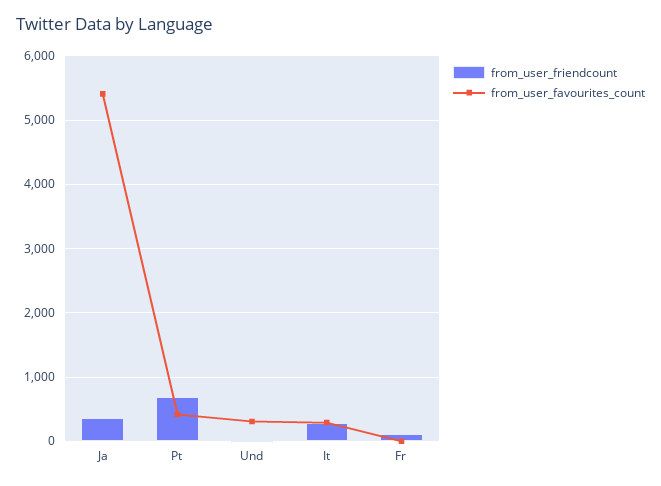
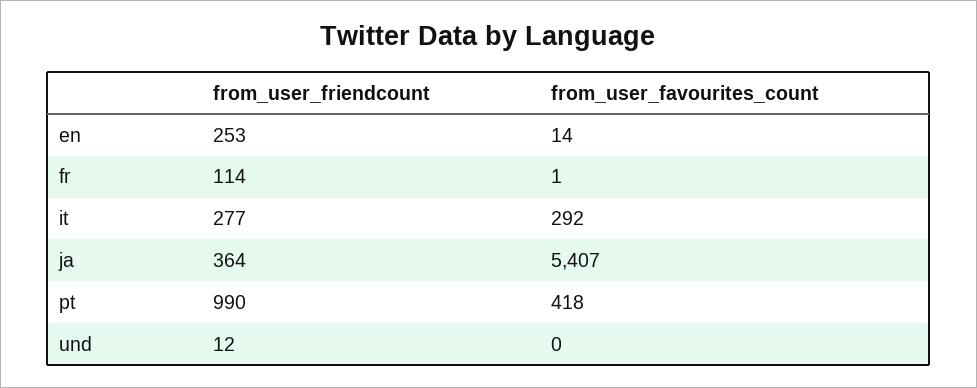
  {
    "from_user_friendcount": {
      "Ja": 364,
-     "Pt": 700,
+     "Pt": 990,
      "Und": 12,
      "It": 277,
-     "Fr": 114
+     "Fr": 114,
+     "en": 253
    },
    "from_user_favourites_count": {
      "Ja": 5407,
      "Pt": 418,
-     "Und": 300,
+     "Und": 0,
      "It": 292,
-     "Fr": 1
+     "Fr": 1,
+     "en": 14
    }
  }

